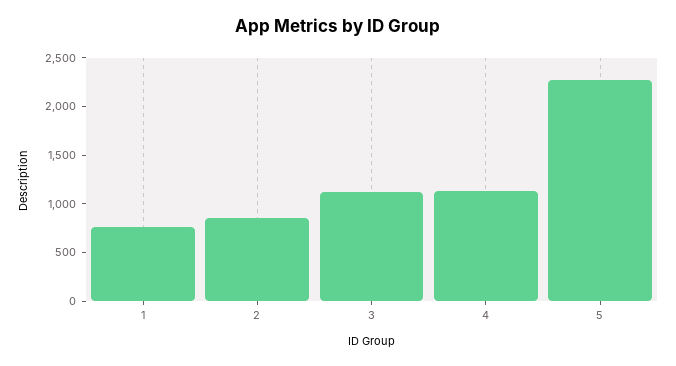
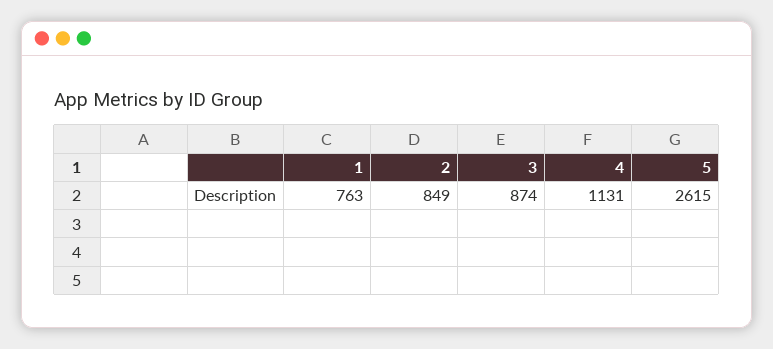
  {
    "1": 763,
    "2": 849,
-   "3": 1100,
+   "3": 874,
    "4": 1131,
-   "5": 2300
+   "5": 2615
  }

